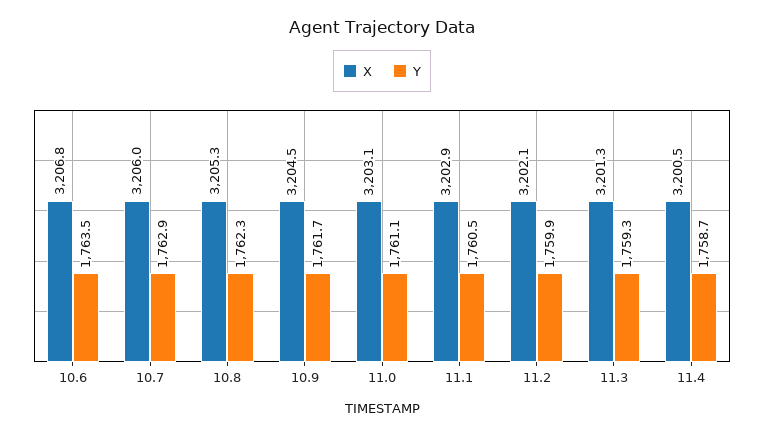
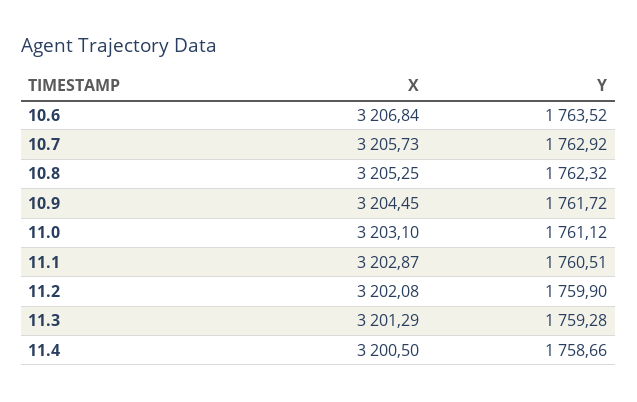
  {
    "X": {
      "10.6": 3206.84,
-     "10.7": 3206,
+     "10.7": 3205.73,
      "10.8": 3205.25,
      "10.9": 3204.45,
      "11.0": 3203.1,
      "11.1": 3202.87,
      "11.2": 3202.08,
      "11.3": 3201.29,
      "11.4": 3200.5
    },
    "Y": {
      "10.6": 1763.52,
      "10.7": 1762.92,
      "10.8": 1762.32,
      "10.9": 1761.72,
      "11.0": 1761.12,
      "11.1": 1760.51,
      "11.2": 1759.9,
      "11.3": 1759.28,
      "11.4": 1758.66
    }
  }

